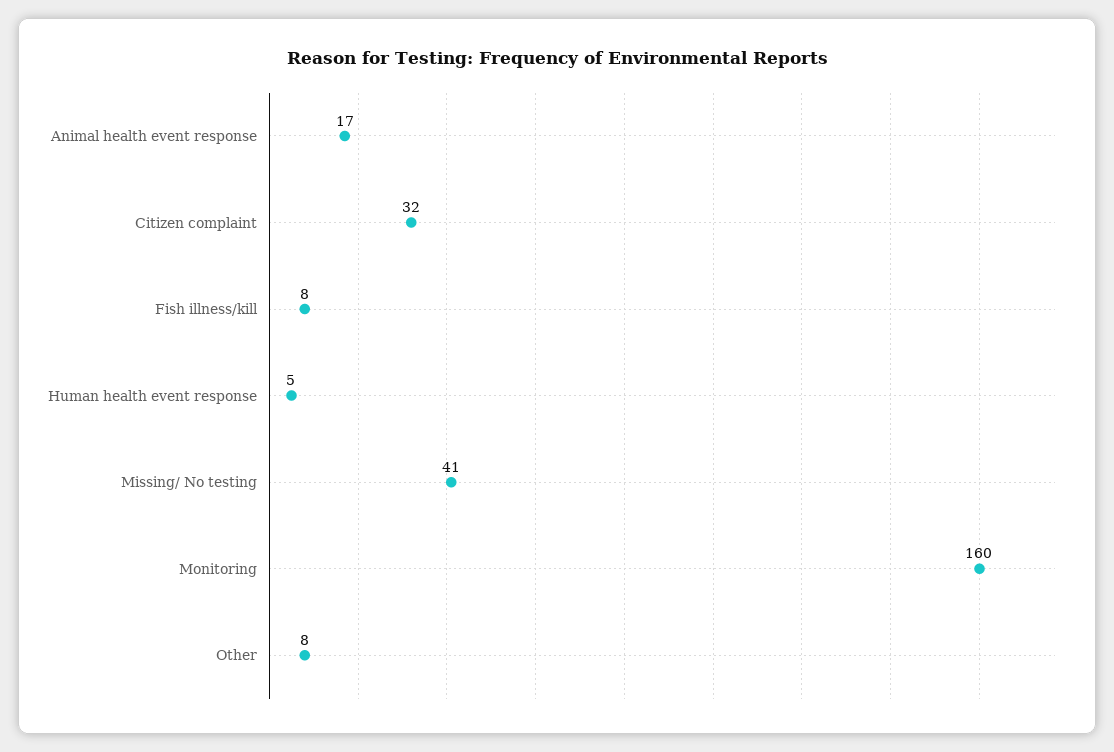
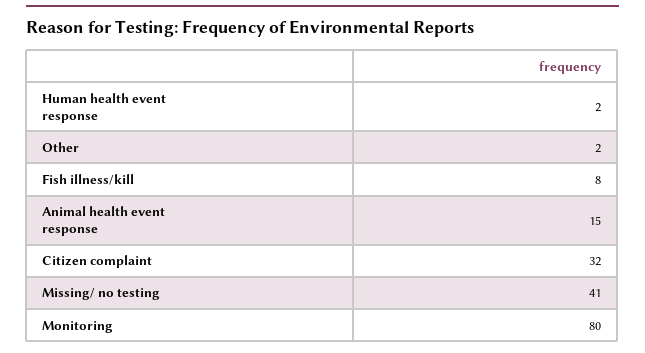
  {
-   "Animal health event response": 17,
+   "Animal health event response": 15,
    "Citizen complaint": 32,
    "Fish illness/kill": 8,
-   "Human health event response": 5,
+   "Human health event response": 2,
    "Missing/ No testing": 41,
-   "Monitoring": 160,
+   "Monitoring": 80,
-   "Other": 8
+   "Other": 2
  }

